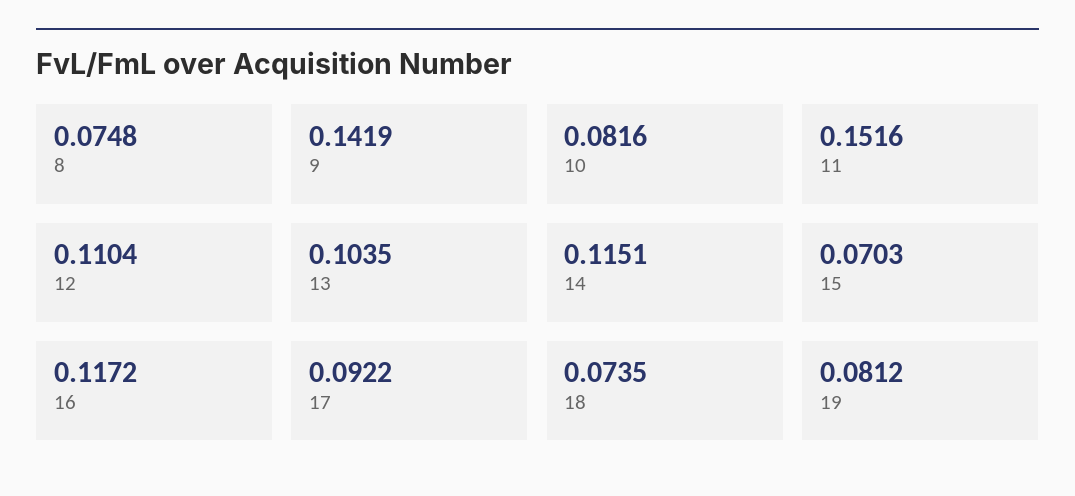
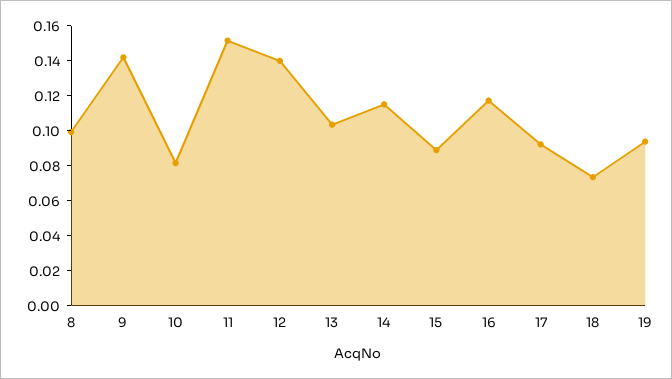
  {
-   "8": 0.0748,
+   "8": 0.1,
    "9": 0.1419,
    "10": 0.0816,
    "11": 0.1516,
-   "12": 0.1104,
+   "12": 0.14,
    "13": 0.1035,
    "14": 0.1151,
-   "15": 0.0703,
+   "15": 0.09,
    "16": 0.1172,
    "17": 0.0922,
    "18": 0.0735,
-   "19": 0.0812
+   "19": 0.095
  }

